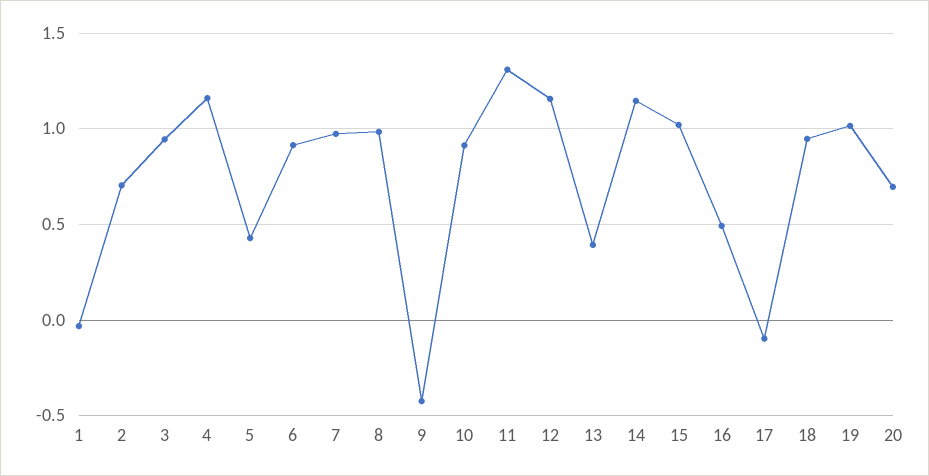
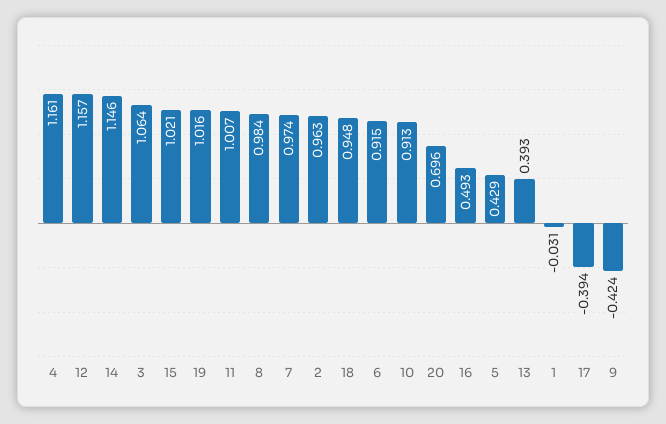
  {
    "1": -0.031,
-   "2": 0.7,
+   "2": 0.963,
-   "3": 0.95,
+   "3": 1.064,
    "4": 1.161,
    "5": 0.429,
    "6": 0.915,
    "7": 0.974,
    "8": 0.984,
    "9": -0.424,
    "10": 0.913,
-   "11": 1.3,
+   "11": 1.007,
    "12": 1.157,
    "13": 0.393,
    "14": 1.146,
    "15": 1.021,
    "16": 0.493,
-   "17": -0.1,
+   "17": -0.394,
    "18": 0.948,
    "19": 1.016,
    "20": 0.696
  }

